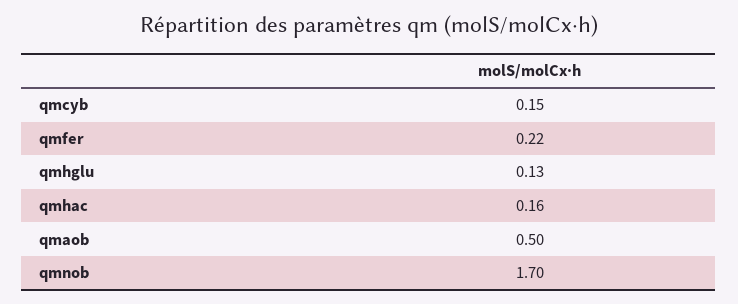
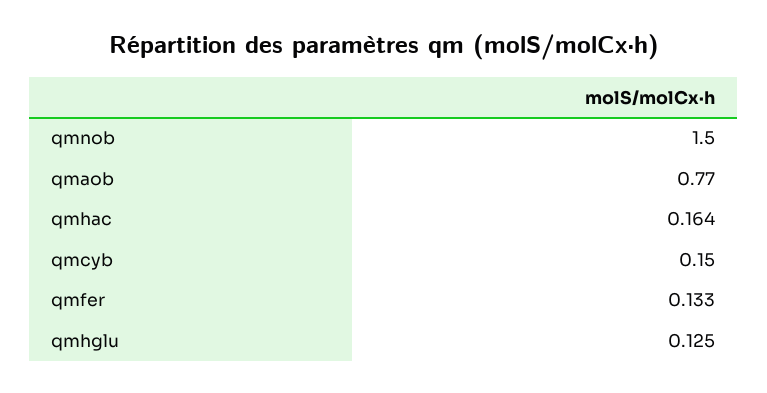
  {
    "qmcyb": 0.15,
-   "qmfer": 0.22,
+   "qmfer": 0.133,
    "qmhglu": 0.125,
    "qmhac": 0.164,
-   "qmaob": 0.5,
+   "qmaob": 0.77,
-   "qmnob": 1.7
+   "qmnob": 1.5
  }

